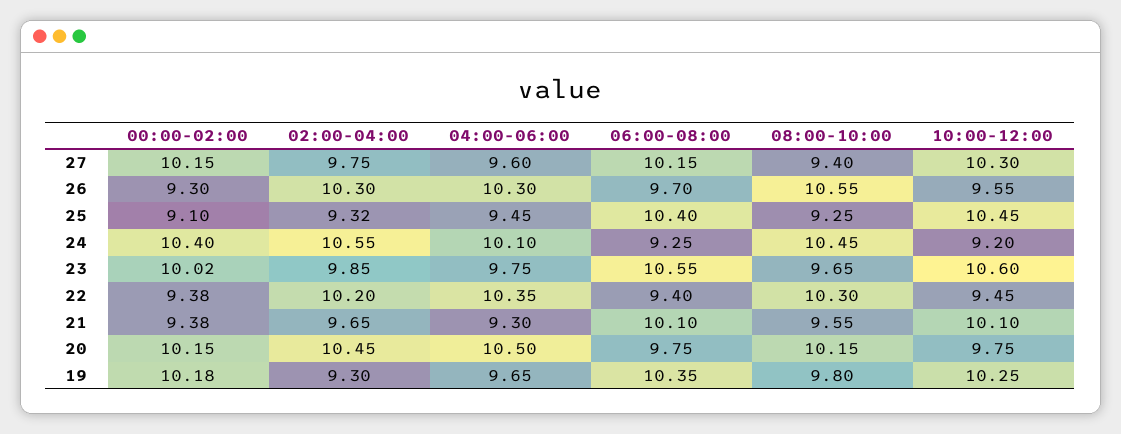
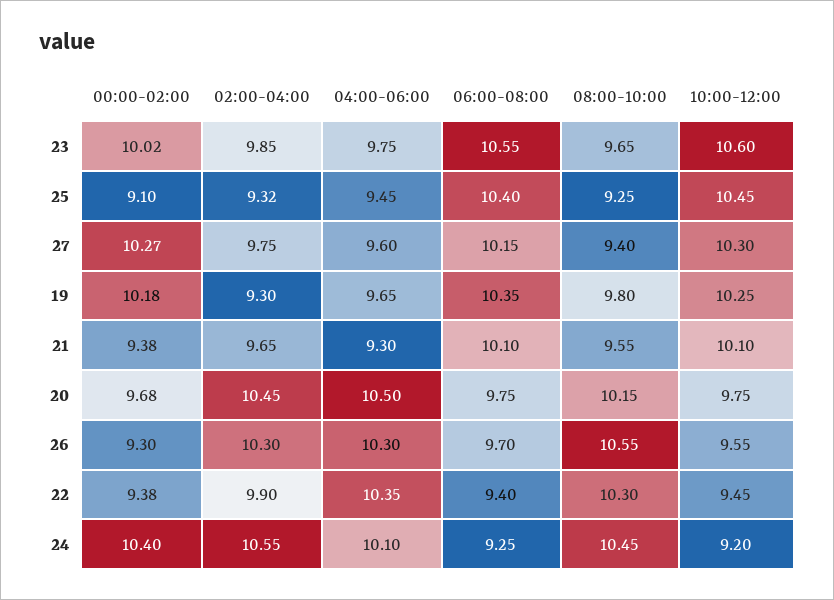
  {
    "00:00-02:00": {
-     "27": 10.15,
+     "27": 10.27,
      "26": 9.3,
      "25": 9.1,
      "24": 10.4,
      "23": 10.02,
      "22": 9.38,
      "21": 9.38,
-     "20": 10.15,
+     "20": 9.68,
      "19": 10.18
    },
    "02:00-04:00": {
      "27": 9.75,
      "26": 10.3,
      "25": 9.32,
      "24": 10.55,
      "23": 9.85,
-     "22": 10.2,
+     "22": 9.9,
      "21": 9.65,
      "20": 10.45,
      "19": 9.3
    },
    "04:00-06:00": {
      "27": 9.6,
      "26": 10.3,
      "25": 9.45,
      "24": 10.1,
      "23": 9.75,
      "22": 10.35,
      "21": 9.3,
      "20": 10.5,
      "19": 9.65
    },
    "06:00-08:00": {
      "27": 10.15,
      "26": 9.7,
      "25": 10.4,
      "24": 9.25,
      "23": 10.55,
      "22": 9.4,
      "21": 10.1,
      "20": 9.75,
      "19": 10.35
    },
    "08:00-10:00": {
      "27": 9.4,
      "26": 10.55,
      "25": 9.25,
      "24": 10.45,
      "23": 9.65,
      "22": 10.3,
      "21": 9.55,
      "20": 10.15,
      "19": 9.8
    },
    "10:00-12:00": {
      "27": 10.3,
      "26": 9.55,
      "25": 10.45,
      "24": 9.2,
      "23": 10.6,
      "22": 9.45,
      "21": 10.1,
      "20": 9.75,
      "19": 10.25
    }
  }

